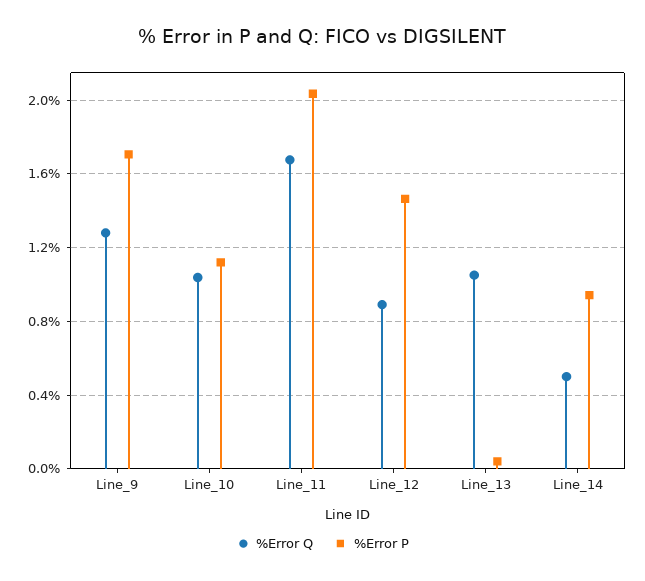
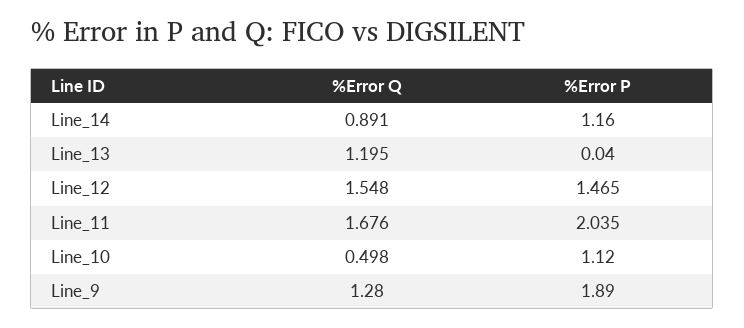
  {
    "%Error Q": {
      "Line_9": 1.28,
-     "Line_10": 1.05,
+     "Line_10": 0.498,
      "Line_11": 1.676,
-     "Line_12": 0.9,
+     "Line_12": 1.548,
-     "Line_13": 1.05,
+     "Line_13": 1.195,
-     "Line_14": 0.5
+     "Line_14": 0.891
    },
    "%Error P": {
-     "Line_9": 1.7,
+     "Line_9": 1.89,
      "Line_10": 1.12,
      "Line_11": 2.035,
      "Line_12": 1.465,
      "Line_13": 0.04,
-     "Line_14": 0.95
+     "Line_14": 1.16
    }
  }

